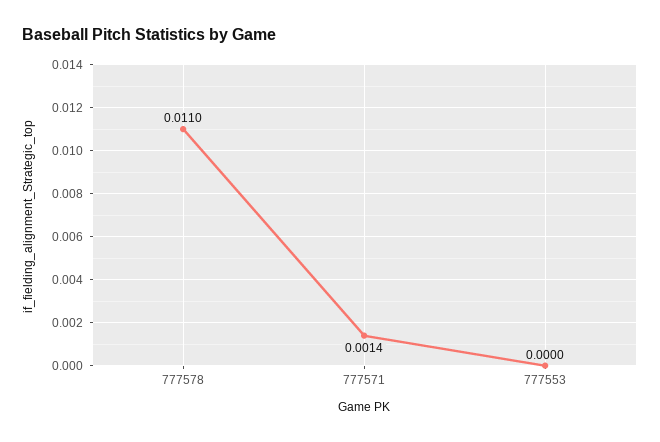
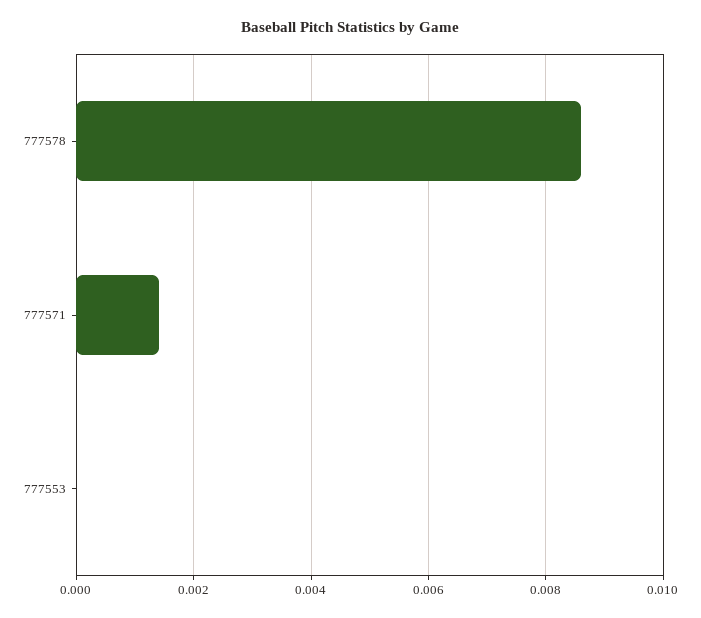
  {
-   "777578": 0.011,
+   "777578": 0.0085,
    "777571": 0.0014,
    "777553": 0
  }

